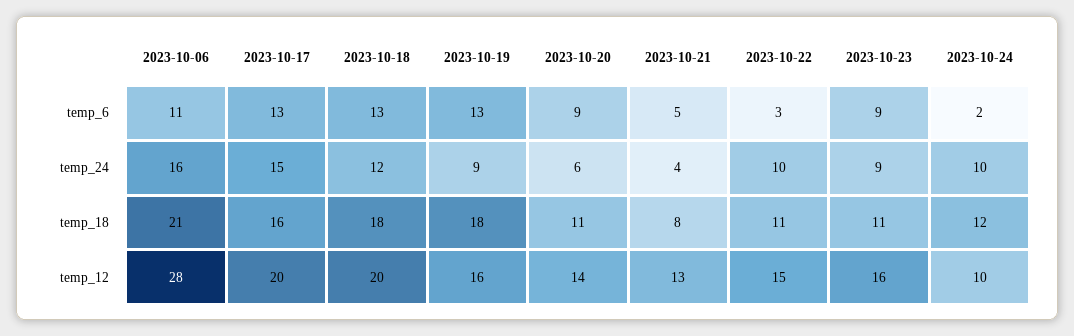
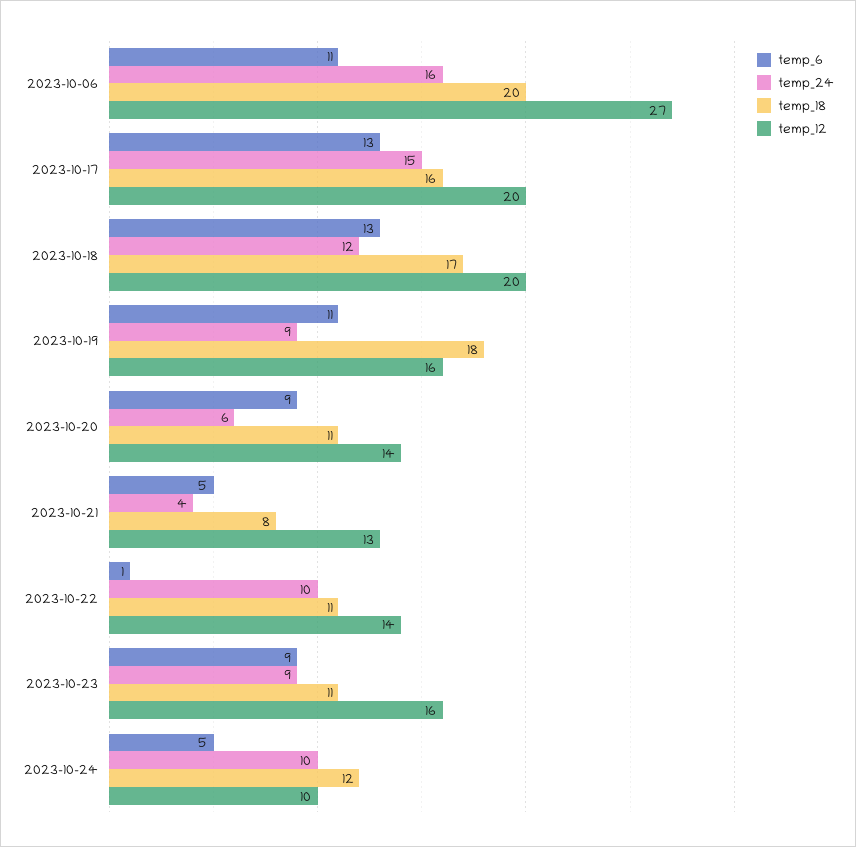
  {
    "temp_6": {
      "2023-10-06": 11,
      "2023-10-17": 13,
      "2023-10-18": 13,
-     "2023-10-19": 13,
+     "2023-10-19": 11,
      "2023-10-20": 9,
      "2023-10-21": 5,
-     "2023-10-22": 3,
+     "2023-10-22": 1,
      "2023-10-23": 9,
-     "2023-10-24": 2
+     "2023-10-24": 5
    },
    "temp_24": {
      "2023-10-06": 16,
      "2023-10-17": 15,
      "2023-10-18": 12,
      "2023-10-19": 9,
      "2023-10-20": 6,
      "2023-10-21": 4,
      "2023-10-22": 10,
      "2023-10-23": 9,
      "2023-10-24": 10
    },
    "temp_18": {
-     "2023-10-06": 21,
+     "2023-10-06": 20,
      "2023-10-17": 16,
-     "2023-10-18": 18,
+     "2023-10-18": 17,
      "2023-10-19": 18,
      "2023-10-20": 11,
      "2023-10-21": 8,
      "2023-10-22": 11,
      "2023-10-23": 11,
      "2023-10-24": 12
    },
    "temp_12": {
-     "2023-10-06": 28,
+     "2023-10-06": 27,
      "2023-10-17": 20,
      "2023-10-18": 20,
      "2023-10-19": 16,
      "2023-10-20": 14,
      "2023-10-21": 13,
-     "2023-10-22": 15,
+     "2023-10-22": 14,
      "2023-10-23": 16,
      "2023-10-24": 10
    }
  }

